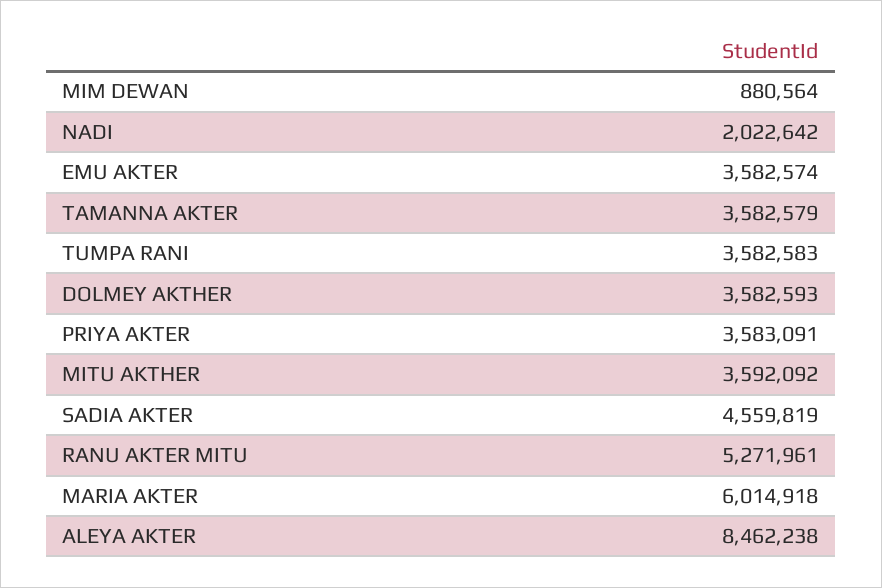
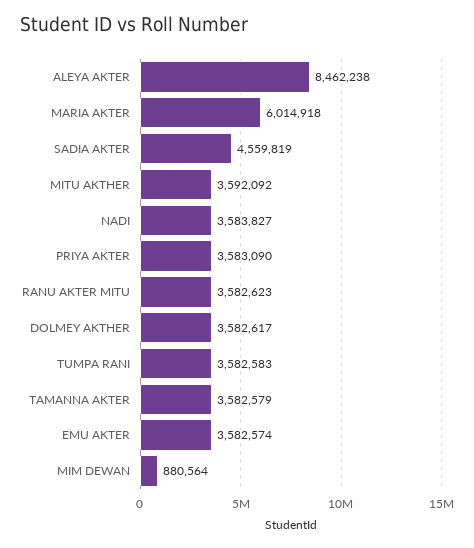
  {
    "MIM DEWAN": 880564,
-   "NADI": 2022642,
+   "NADI": 3583827,
    "EMU AKTER": 3582574,
    "TAMANNA AKTER": 3582579,
    "TUMPA RANI": 3582583,
-   "DOLMEY AKTHER": 3582593,
+   "DOLMEY AKTHER": 3582617,
-   "PRIYA AKTER": 3583091,
+   "PRIYA AKTER": 3583090,
    "MITU AKTHER": 3592092,
    "SADIA AKTER": 4559819,
-   "RANU AKTER MITU": 5271961,
+   "RANU AKTER MITU": 3582623,
    "MARIA AKTER": 6014918,
    "ALEYA AKTER": 8462238
  }

